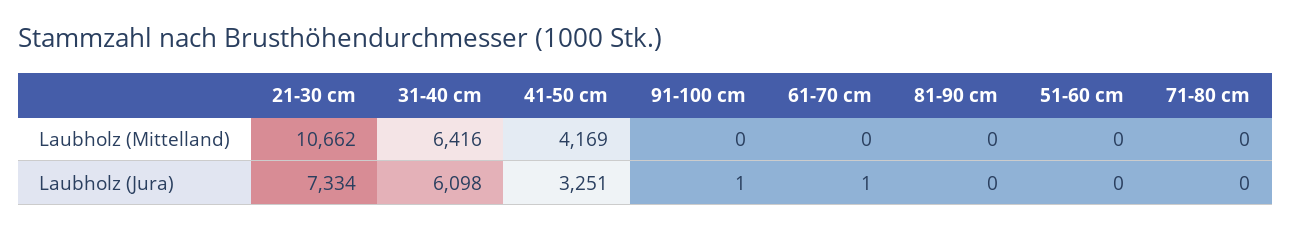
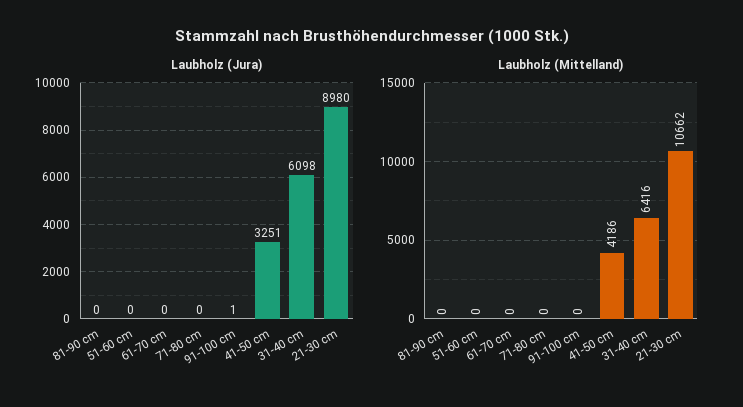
  {
    "Laubholz (Mittelland)": {
      "21-30 cm": 10662,
      "31-40 cm": 6416,
-     "41-50 cm": 4169,
+     "41-50 cm": 4186,
      "91-100 cm": 0,
      "61-70 cm": 0,
      "81-90 cm": 0,
      "51-60 cm": 0,
      "71-80 cm": 0
    },
    "Laubholz (Jura)": {
-     "21-30 cm": 7334,
+     "21-30 cm": 8980,
      "31-40 cm": 6098,
      "41-50 cm": 3251,
      "91-100 cm": 1,
-     "61-70 cm": 1,
+     "61-70 cm": 0,
      "81-90 cm": 0,
      "51-60 cm": 0,
      "71-80 cm": 0
    }
  }

